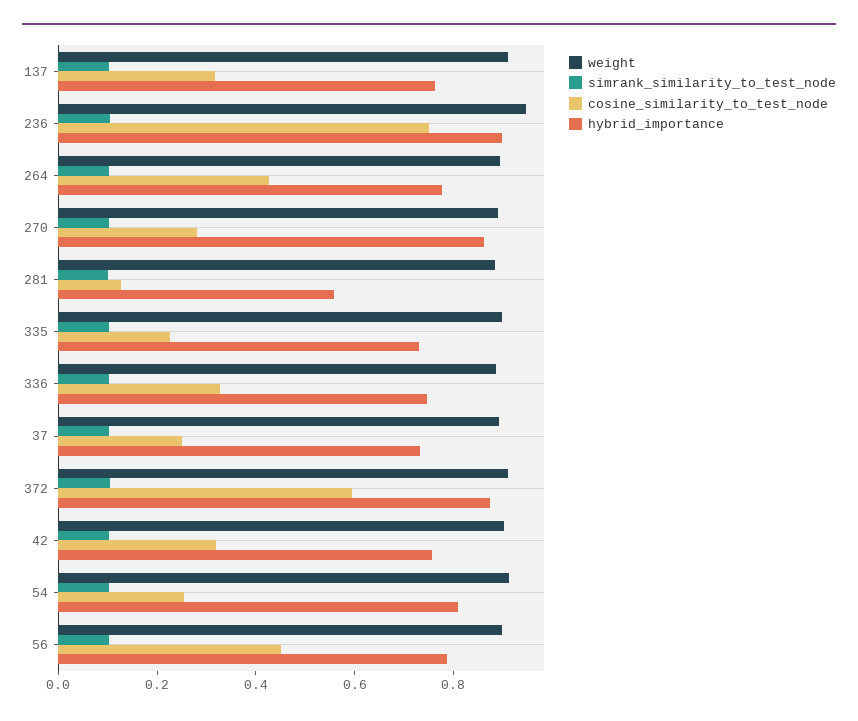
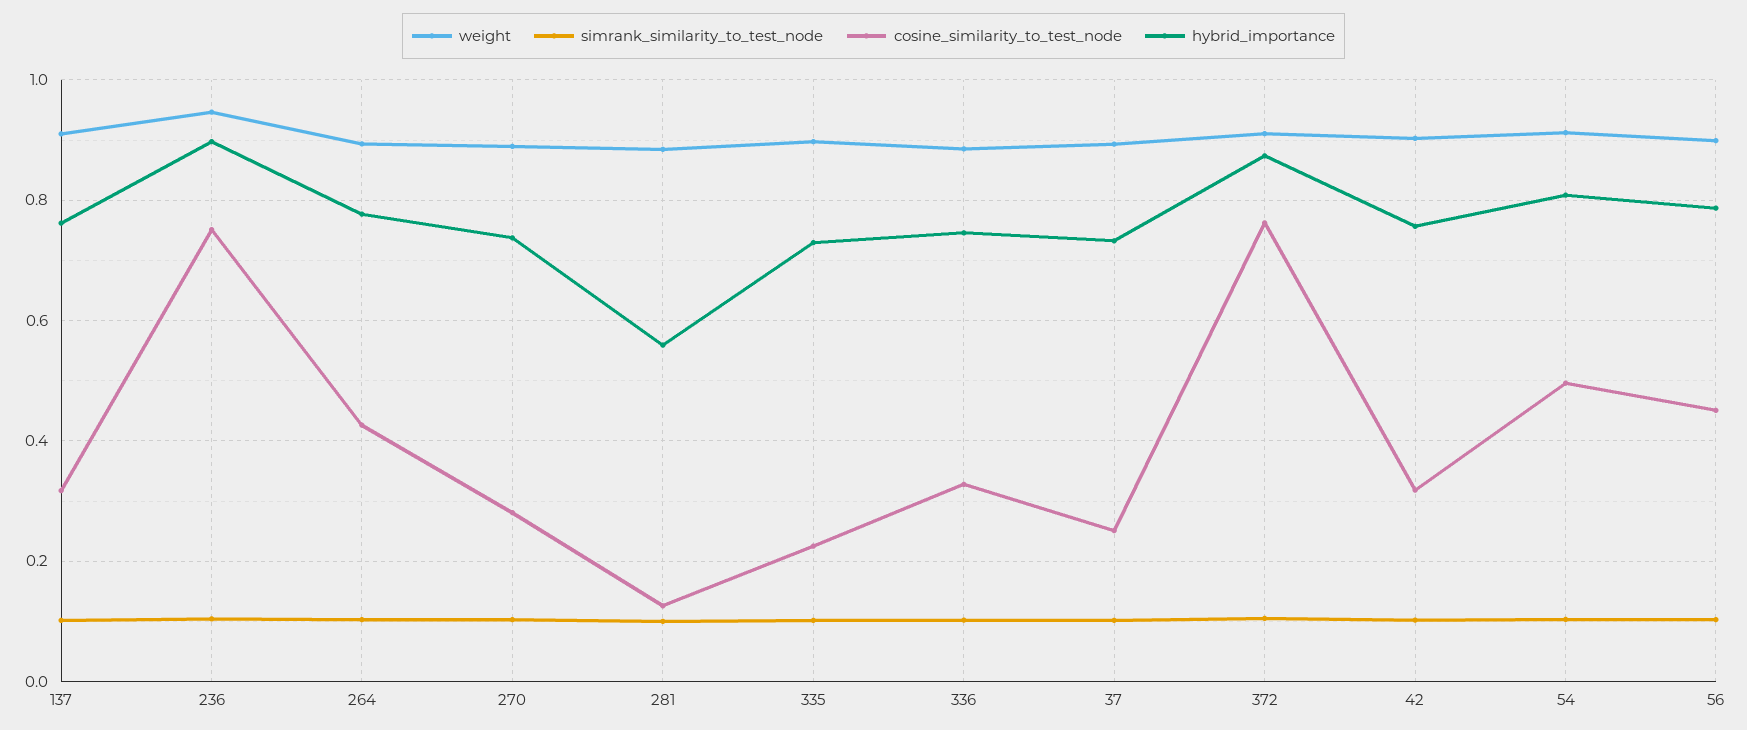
  {
    "weight": {
      "137": 0.92,
      "236": 0.94,
      "264": 0.9,
      "270": 0.88,
      "281": 0.88,
      "335": 0.9,
      "336": 0.88,
      "37": 0.9,
      "372": 0.92,
      "42": 0.9,
      "54": 0.92,
      "56": 0.9
    },
    "simrank_similarity_to_test_node": {
      "137": 0.1,
      "236": 0.1,
      "264": 0.1,
      "270": 0.1,
      "281": 0.1,
      "335": 0.1,
      "336": 0.1,
      "37": 0.1,
      "372": 0.1,
      "42": 0.1,
      "54": 0.1,
      "56": 0.1
    },
    "cosine_similarity_to_test_node": {
      "137": 0.32,
      "236": 0.76,
      "264": 0.42,
      "270": 0.28,
      "281": 0.12,
      "335": 0.22,
      "336": 0.32,
      "37": 0.26,
-     "372": 0.6,
+     "372": 0.76,
      "42": 0.32,
-     "54": 0.25,
+     "54": 0.5,
      "56": 0.46
    },
    "hybrid_importance": {
      "137": 0.76,
      "236": 0.9,
      "264": 0.78,
-     "270": 0.85,
+     "270": 0.74,
      "281": 0.56,
      "335": 0.72,
      "336": 0.74,
      "37": 0.74,
      "372": 0.88,
      "42": 0.76,
      "54": 0.8,
      "56": 0.78
    }
  }

